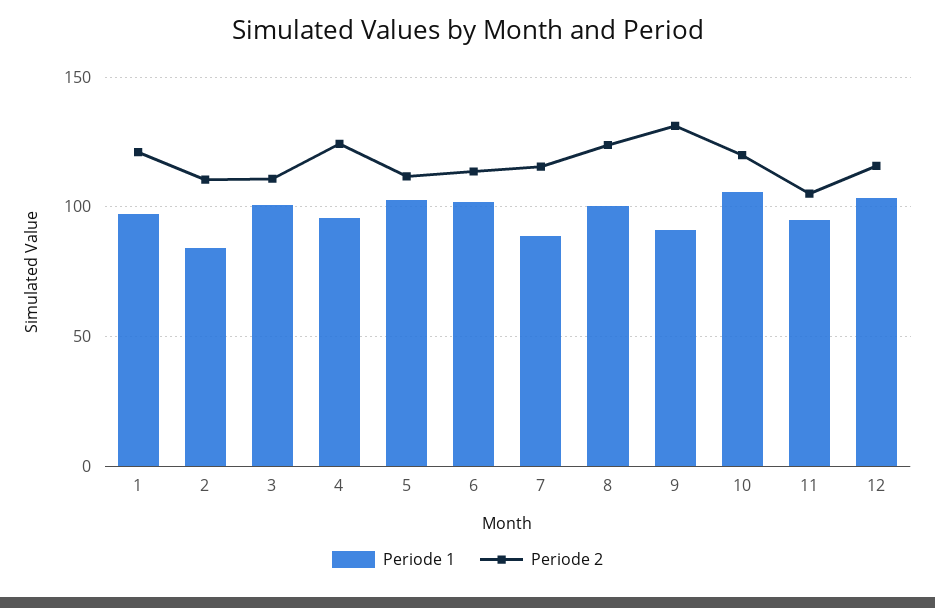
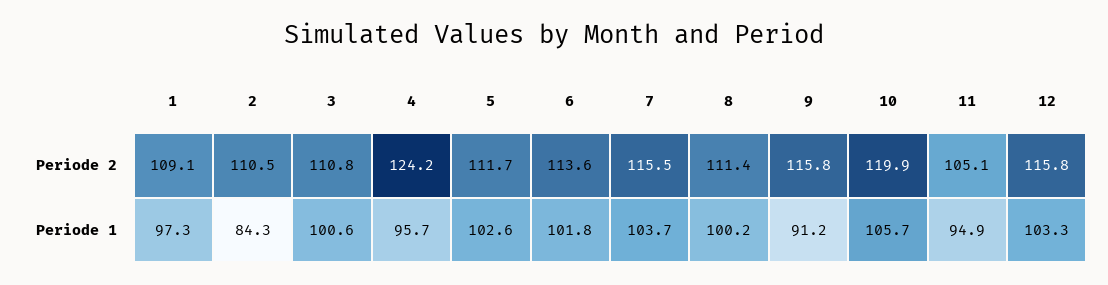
  {
    "Periode 1": {
      "1": 97.3,
      "2": 84.3,
      "3": 100.6,
      "4": 95.7,
      "5": 102.6,
      "6": 101.8,
-     "7": 90,
+     "7": 103.7,
      "8": 100.2,
      "9": 91.2,
      "10": 105.7,
      "11": 94.9,
      "12": 103.3
    },
    "Periode 2": {
-     "1": 120,
+     "1": 109.1,
      "2": 110.5,
      "3": 110.8,
      "4": 124.2,
      "5": 111.7,
      "6": 113.6,
      "7": 115.5,
-     "8": 125,
+     "8": 111.4,
-     "9": 130,
+     "9": 115.8,
      "10": 119.9,
      "11": 105.1,
      "12": 115.8
    }
  }

